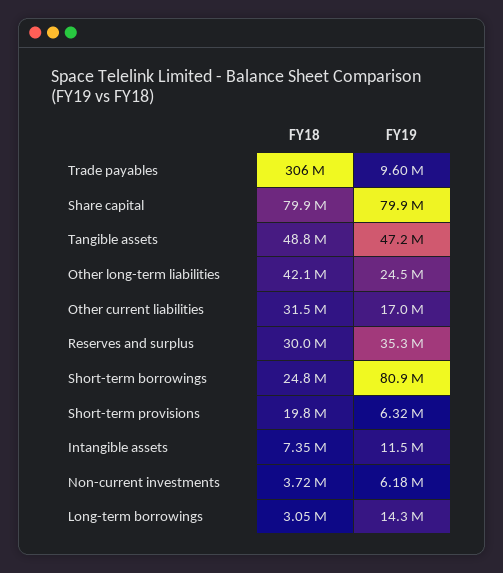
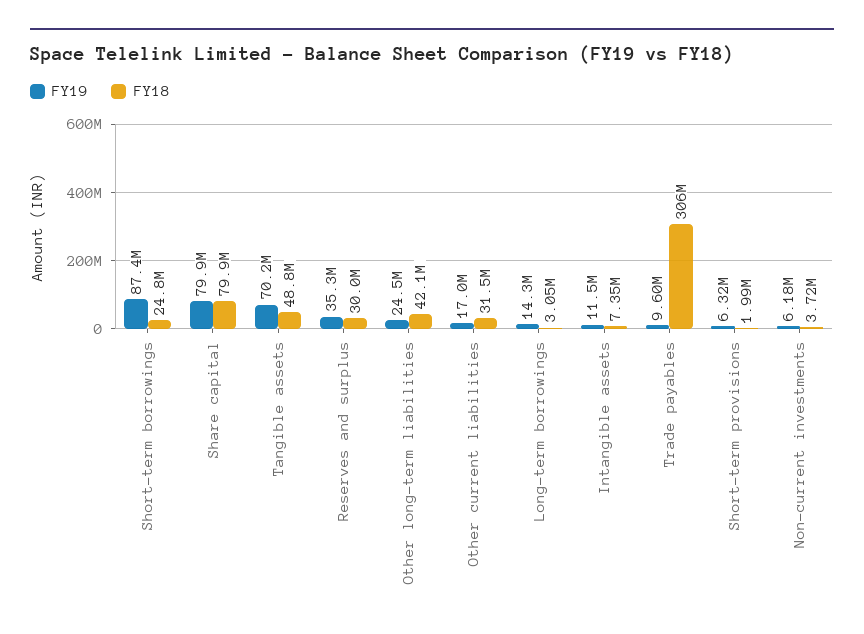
  {
    "FY18": {
      "Trade payables": 306000000,
      "Share capital": 79900000,
      "Tangible assets": 48800000,
      "Other long-term liabilities": 42100000,
      "Other current liabilities": 31500000,
      "Reserves and surplus": 30000000,
      "Short-term borrowings": 24800000,
-     "Short-term provisions": 19800000,
+     "Short-term provisions": 1990000,
      "Intangible assets": 7350000,
      "Non-current investments": 3720000,
      "Long-term borrowings": 3050000
    },
    "FY19": {
      "Trade payables": 9600000,
      "Share capital": 79900000,
-     "Tangible assets": 47200000,
+     "Tangible assets": 70200000,
      "Other long-term liabilities": 24500000,
      "Other current liabilities": 17000000,
      "Reserves and surplus": 35300000,
-     "Short-term borrowings": 80900000,
+     "Short-term borrowings": 87400000,
      "Short-term provisions": 6320000,
      "Intangible assets": 11500000,
      "Non-current investments": 6180000,
      "Long-term borrowings": 14300000
    }
  }

